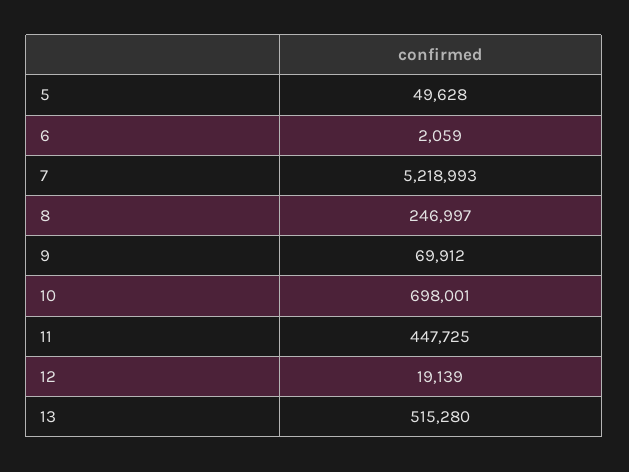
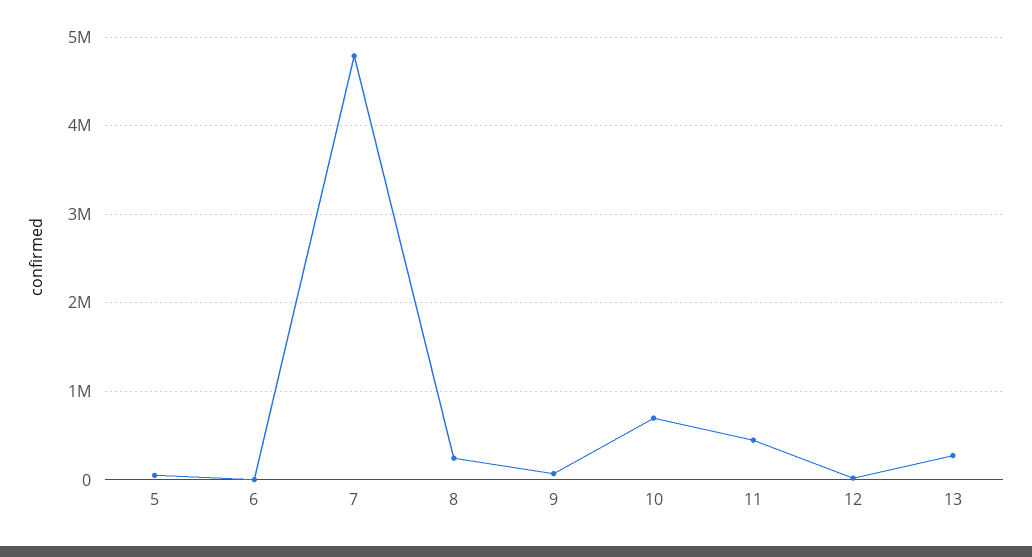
  {
    "5": 49628,
    "6": 2059,
-   "7": 5218993,
+   "7": 4800000,
    "8": 246997,
    "9": 69912,
    "10": 698001,
    "11": 447725,
    "12": 19139,
-   "13": 515280
+   "13": 300000
  }

